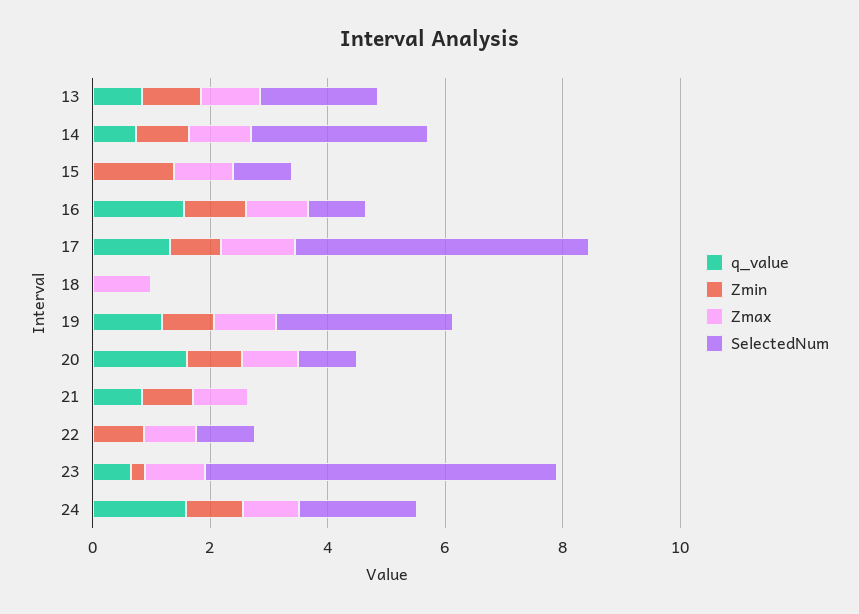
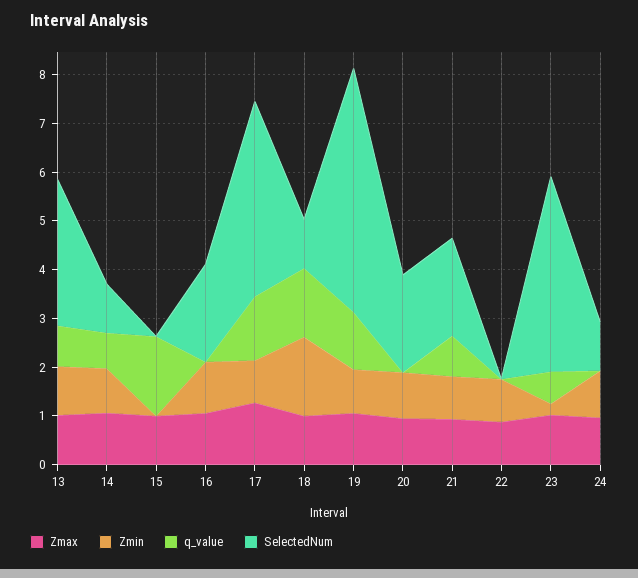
  {
    "q_value": {
      "13": 0.8,
      "14": 0.8,
-     "15": 0,
+     "15": 1.6,
-     "16": 1.5,
+     "16": 0,
      "17": 1.4,
-     "18": 0,
+     "18": 1.4,
      "19": 1.2,
-     "20": 1.5,
+     "20": 0,
      "21": 0.8,
      "22": 0,
      "23": 0.6,
-     "24": 1.5
+     "24": 0
    },
    "Zmin": {
      "13": 1,
      "14": 1,
-     "15": 1.5,
+     "15": 0,
      "16": 1,
      "17": 0.8,
-     "18": 0,
+     "18": 1.6,
      "19": 0.8,
      "20": 1,
      "21": 0.8,
      "22": 0.8,
      "23": 0.2,
      "24": 1
    },
    "Zmax": {
      "13": 1,
      "14": 1,
      "15": 1,
      "16": 1,
      "17": 1.2,
      "18": 1,
      "19": 1,
      "20": 1,
      "21": 1,
      "22": 0.8,
      "23": 1,
      "24": 1
    },
    "SelectedNum": {
-     "13": 2,
+     "13": 3,
-     "14": 3,
+     "14": 1,
-     "15": 1,
+     "15": 0,
-     "16": 1,
+     "16": 2,
-     "17": 5,
+     "17": 4,
-     "18": 0,
+     "18": 1,
-     "19": 3,
+     "19": 5,
-     "20": 1,
+     "20": 2,
-     "21": 0,
+     "21": 2,
-     "22": 1,
+     "22": 0,
-     "23": 6,
+     "23": 4,
-     "24": 2
+     "24": 1
    }
  }

